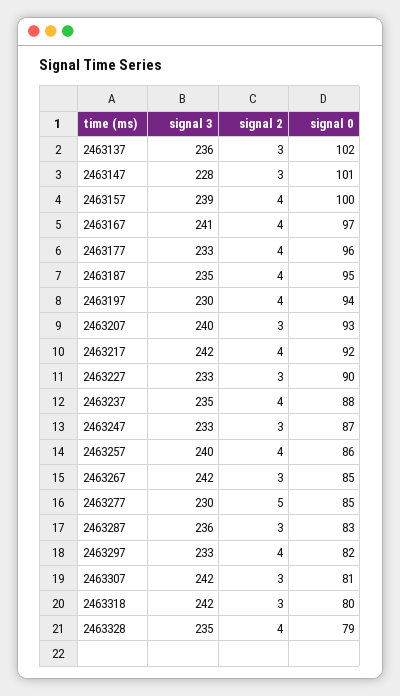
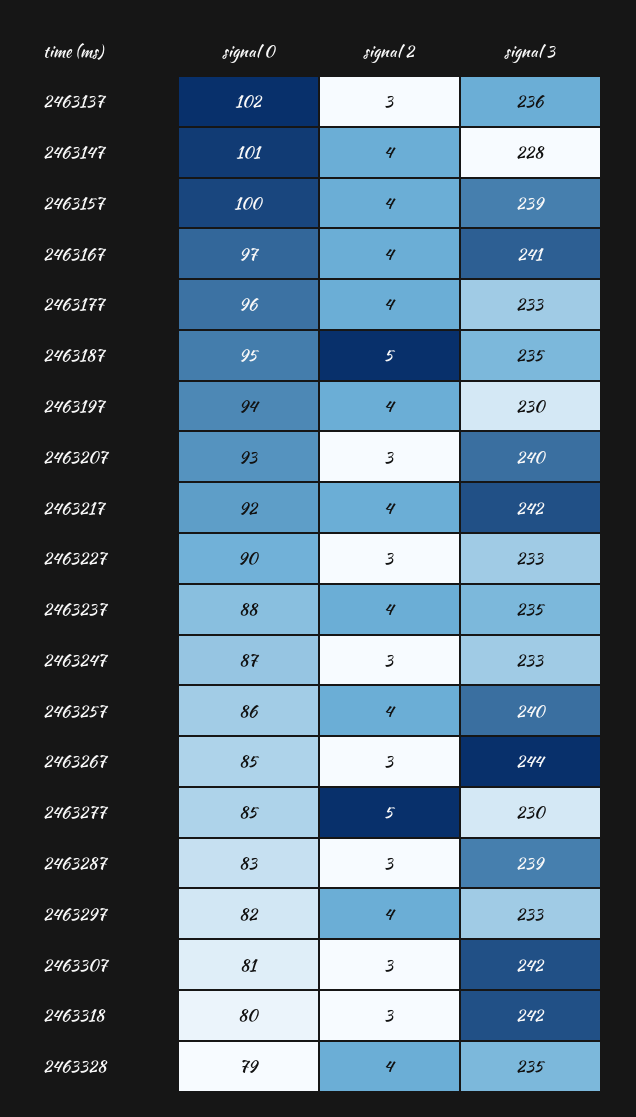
  {
    "signal 3": {
      "2463137": 236,
      "2463147": 228,
      "2463157": 239,
      "2463167": 241,
      "2463177": 233,
      "2463187": 235,
      "2463197": 230,
      "2463207": 240,
      "2463217": 242,
      "2463227": 233,
      "2463237": 235,
      "2463247": 233,
      "2463257": 240,
-     "2463267": 242,
+     "2463267": 244,
      "2463277": 230,
-     "2463287": 236,
+     "2463287": 239,
      "2463297": 233,
      "2463307": 242,
      "2463318": 242,
      "2463328": 235
    },
    "signal 2": {
      "2463137": 3,
-     "2463147": 3,
+     "2463147": 4,
      "2463157": 4,
      "2463167": 4,
      "2463177": 4,
-     "2463187": 4,
+     "2463187": 5,
      "2463197": 4,
      "2463207": 3,
      "2463217": 4,
      "2463227": 3,
      "2463237": 4,
      "2463247": 3,
      "2463257": 4,
      "2463267": 3,
      "2463277": 5,
      "2463287": 3,
      "2463297": 4,
      "2463307": 3,
      "2463318": 3,
      "2463328": 4
    },
    "signal 0": {
      "2463137": 102,
      "2463147": 101,
      "2463157": 100,
      "2463167": 97,
      "2463177": 96,
      "2463187": 95,
      "2463197": 94,
      "2463207": 93,
      "2463217": 92,
      "2463227": 90,
      "2463237": 88,
      "2463247": 87,
      "2463257": 86,
      "2463267": 85,
      "2463277": 85,
      "2463287": 83,
      "2463297": 82,
      "2463307": 81,
      "2463318": 80,
      "2463328": 79
    }
  }

